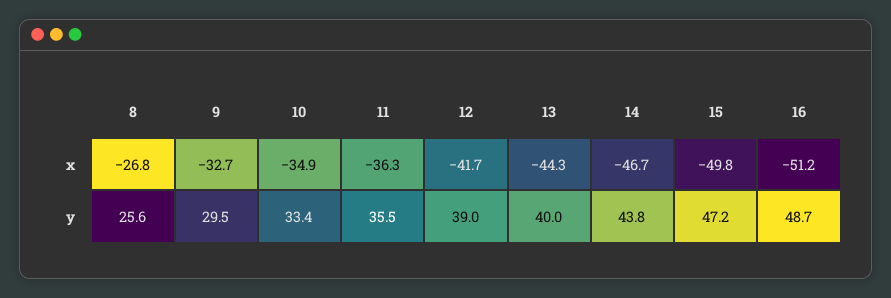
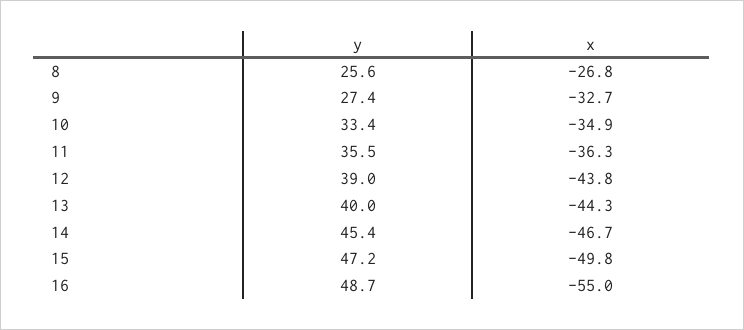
  {
    "8": {
      "x": -26.8,
      "y": 25.6
    },
    "9": {
      "x": -32.7,
-     "y": 29.5
+     "y": 27.4
    },
    "10": {
      "x": -34.9,
      "y": 33.4
    },
    "11": {
      "x": -36.3,
      "y": 35.5
    },
    "12": {
-     "x": -41.7,
+     "x": -43.8,
      "y": 39
    },
    "13": {
      "x": -44.3,
      "y": 40
    },
    "14": {
      "x": -46.7,
-     "y": 43.8
+     "y": 45.4
    },
    "15": {
      "x": -49.8,
      "y": 47.2
    },
    "16": {
-     "x": -51.2,
+     "x": -55,
      "y": 48.7
    }
  }

